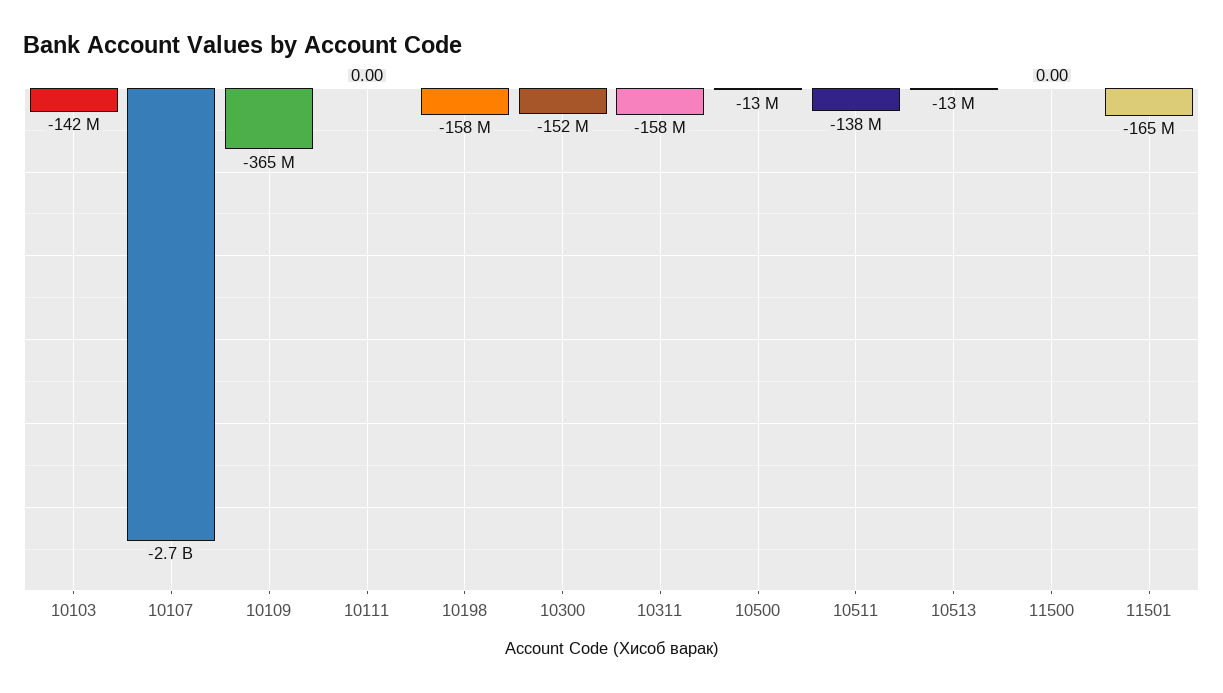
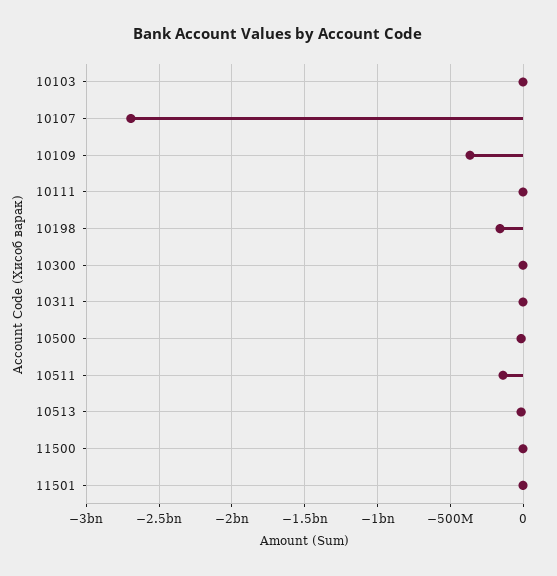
  {
-   "10103": -142000000,
+   "10103": 0,
    "10107": -2700000000,
    "10109": -365000000,
    "10111": 0,
    "10198": -158000000,
-   "10300": -152000000,
+   "10300": 0,
-   "10311": -158000000,
+   "10311": 0,
    "10500": -13000000,
    "10511": -138000000,
    "10513": -13000000,
    "11500": 0,
-   "11501": -165000000
+   "11501": 0
  }

